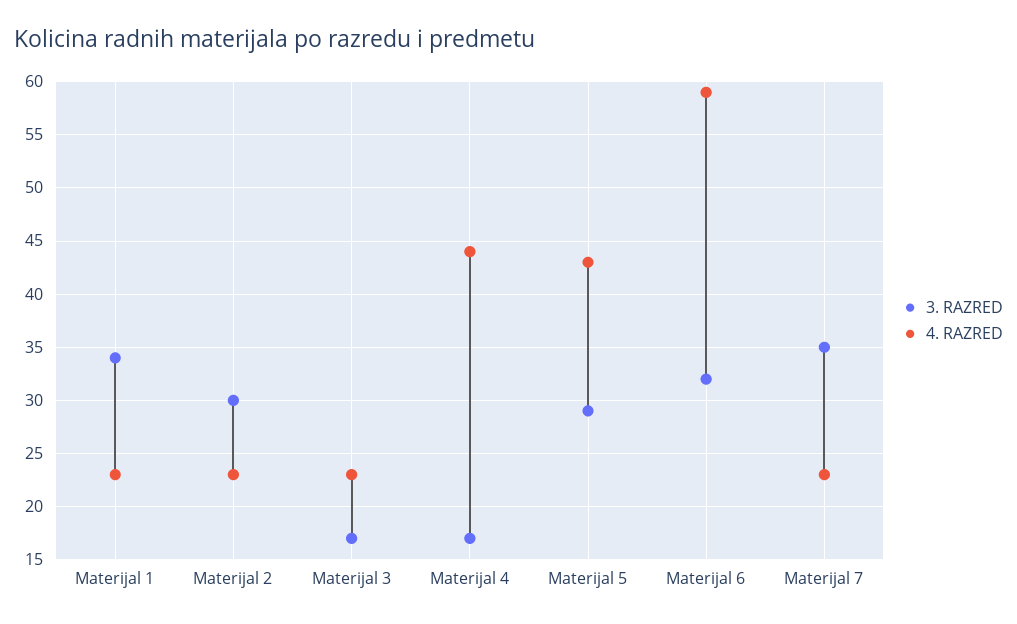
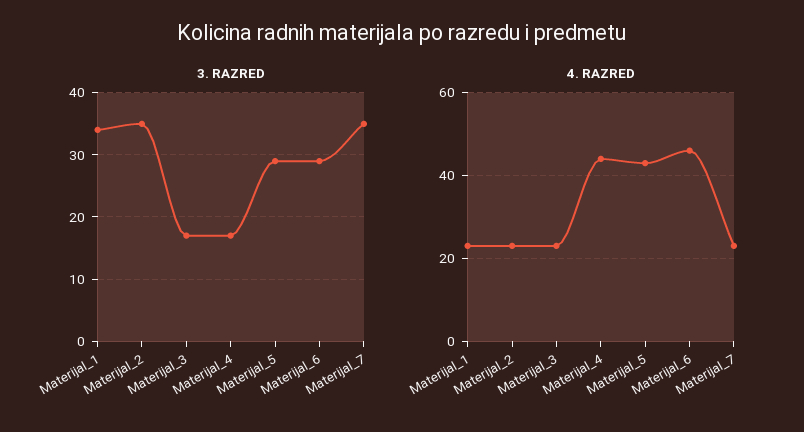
  {
    "3. RAZRED": {
      "Materijal 1": 34,
-     "Materijal 2": 30,
+     "Materijal 2": 35,
      "Materijal 3": 17,
      "Materijal 4": 17,
      "Materijal 5": 29,
-     "Materijal 6": 32,
+     "Materijal 6": 29,
      "Materijal 7": 35
    },
    "4. RAZRED": {
      "Materijal 1": 23,
      "Materijal 2": 23,
      "Materijal 3": 23,
      "Materijal 4": 44,
      "Materijal 5": 43,
-     "Materijal 6": 59,
+     "Materijal 6": 45,
      "Materijal 7": 23
    }
  }

